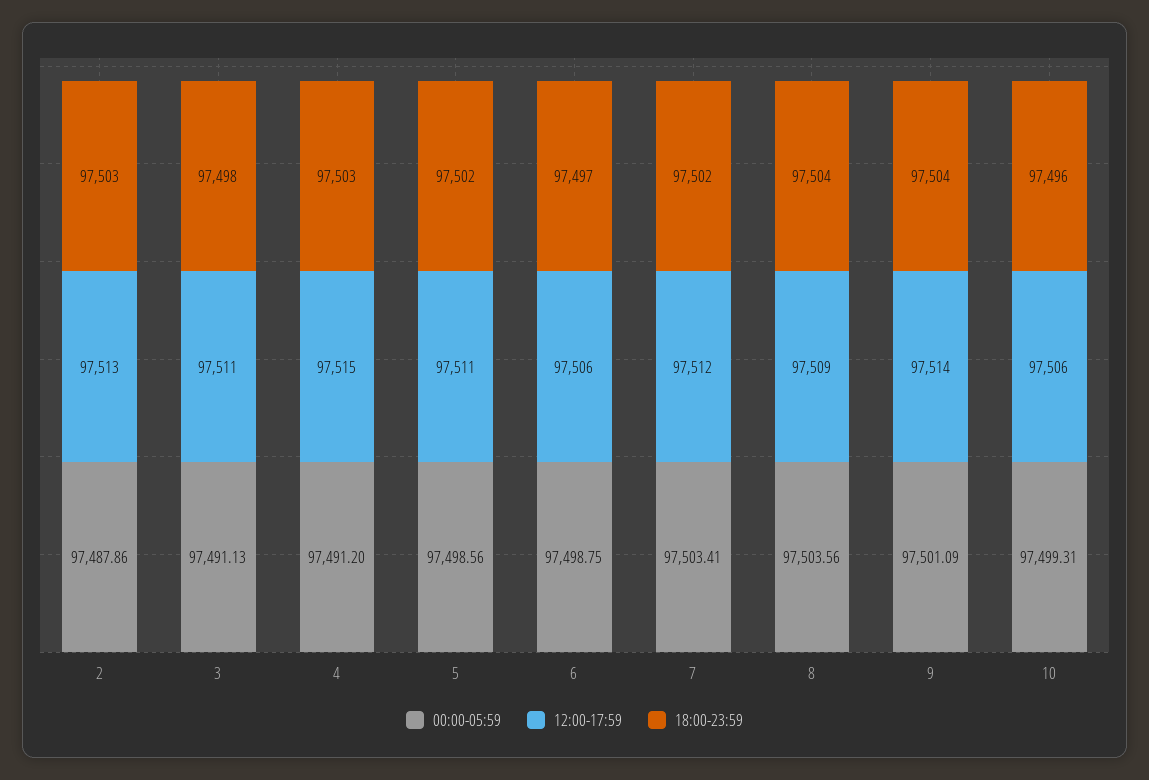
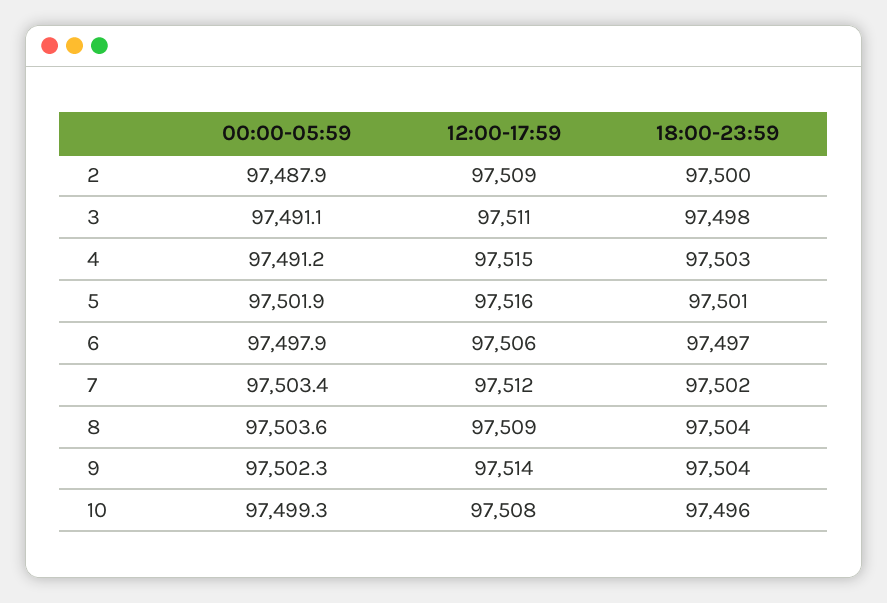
  {
    "00:00-05:59": {
      "2": 97487.86,
      "3": 97491.13,
      "4": 97491.2,
-     "5": 97498.56,
+     "5": 97501.9,
-     "6": 97498.75,
+     "6": 97497.9,
      "7": 97503.41,
      "8": 97503.56,
-     "9": 97501.09,
+     "9": 97502.3,
      "10": 97499.31
    },
    "12:00-17:59": {
-     "2": 97513,
+     "2": 97509,
      "3": 97511,
      "4": 97515,
-     "5": 97511,
+     "5": 97516,
      "6": 97506,
      "7": 97512,
      "8": 97509,
      "9": 97514,
-     "10": 97506
+     "10": 97508
    },
    "18:00-23:59": {
-     "2": 97503,
+     "2": 97500,
      "3": 97498,
      "4": 97503,
-     "5": 97502,
+     "5": 97501,
      "6": 97497,
      "7": 97502,
      "8": 97504,
      "9": 97504,
      "10": 97496
    }
  }

